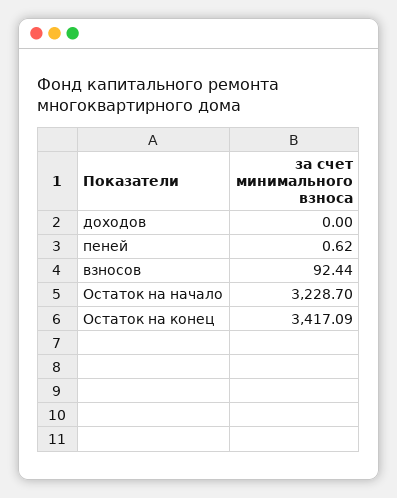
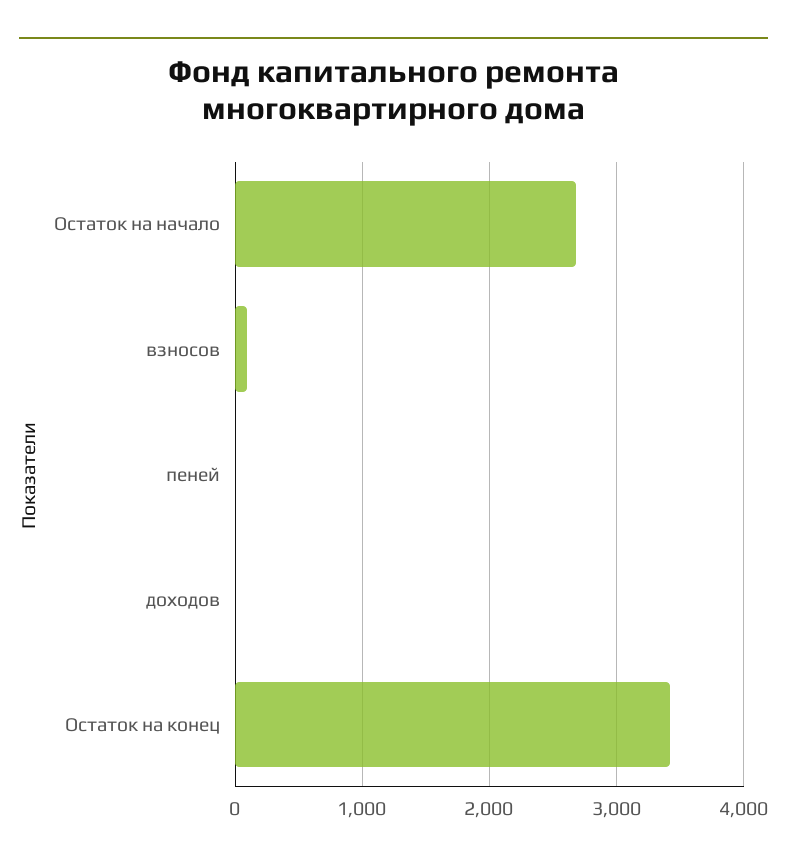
  {
    "доходов": 0,
    "пеней": 0.62,
    "взносов": 92.44,
-   "Остаток на начало": 3228.7,
+   "Остаток на начало": 2700,
    "Остаток на конец": 3417.09
  }

